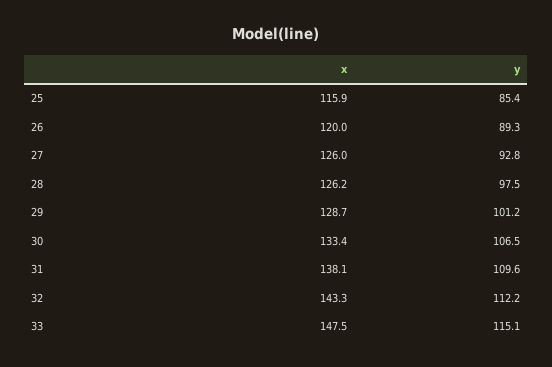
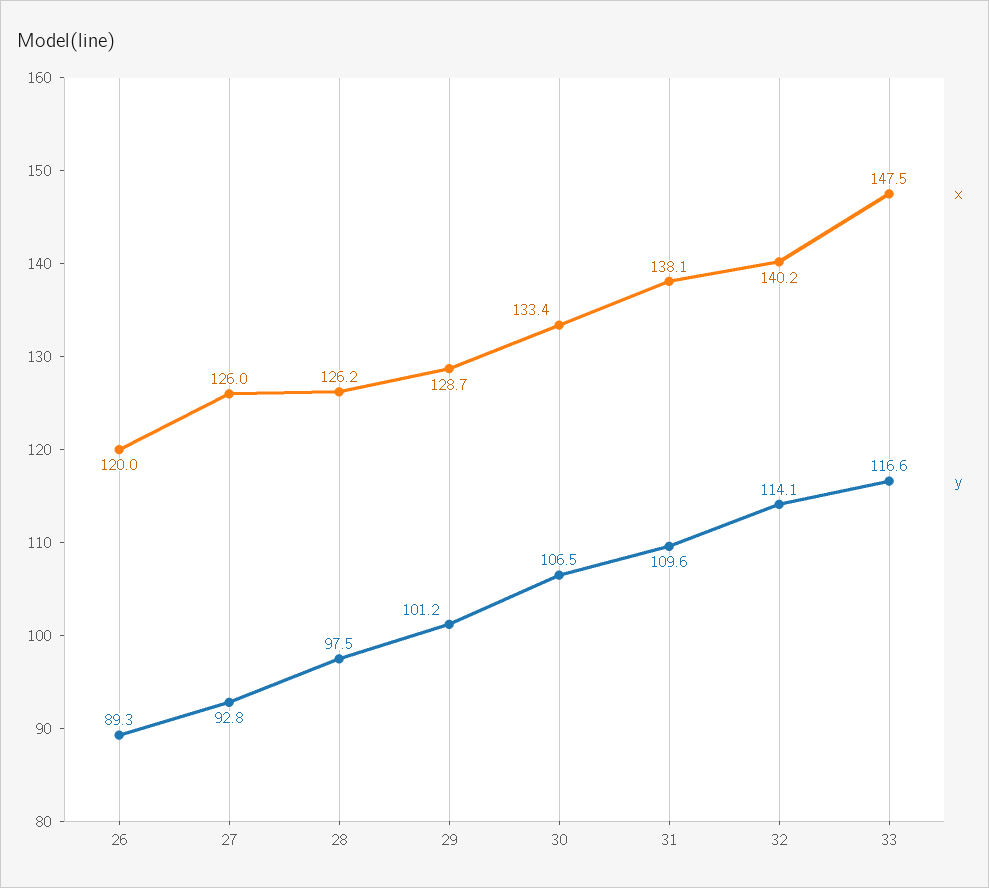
  {
    "x": {
-     "25": 115.9,
      "26": 120,
      "27": 126,
      "28": 126.2,
      "29": 128.7,
      "30": 133.4,
      "31": 138.1,
-     "32": 143.3,
+     "32": 140.2,
      "33": 147.5
    },
    "y": {
-     "25": 85.4,
      "26": 89.3,
      "27": 92.8,
      "28": 97.5,
      "29": 101.2,
      "30": 106.5,
      "31": 109.6,
-     "32": 112.2,
+     "32": 114.1,
-     "33": 115.1
+     "33": 116.6
    }
  }

